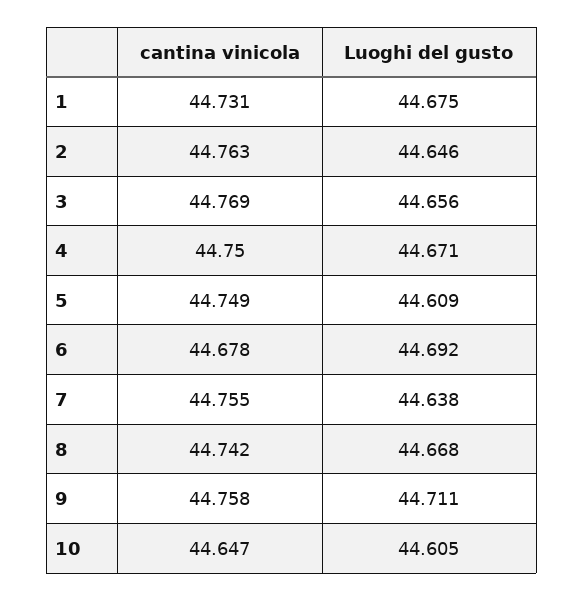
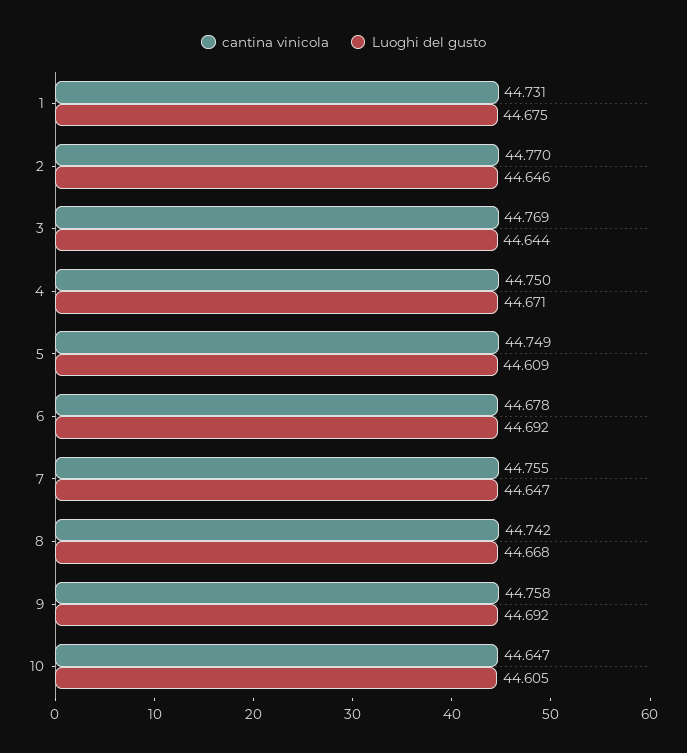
  {
    "cantina vinicola": {
      "1": 44.731,
-     "2": 44.763,
+     "2": 44.77,
      "3": 44.769,
      "4": 44.75,
      "5": 44.749,
      "6": 44.678,
      "7": 44.755,
      "8": 44.742,
      "9": 44.758,
      "10": 44.647
    },
    "Luoghi del gusto": {
      "1": 44.675,
      "2": 44.646,
-     "3": 44.656,
+     "3": 44.644,
      "4": 44.671,
      "5": 44.609,
      "6": 44.692,
-     "7": 44.638,
+     "7": 44.647,
      "8": 44.668,
-     "9": 44.711,
+     "9": 44.692,
      "10": 44.605
    }
  }

